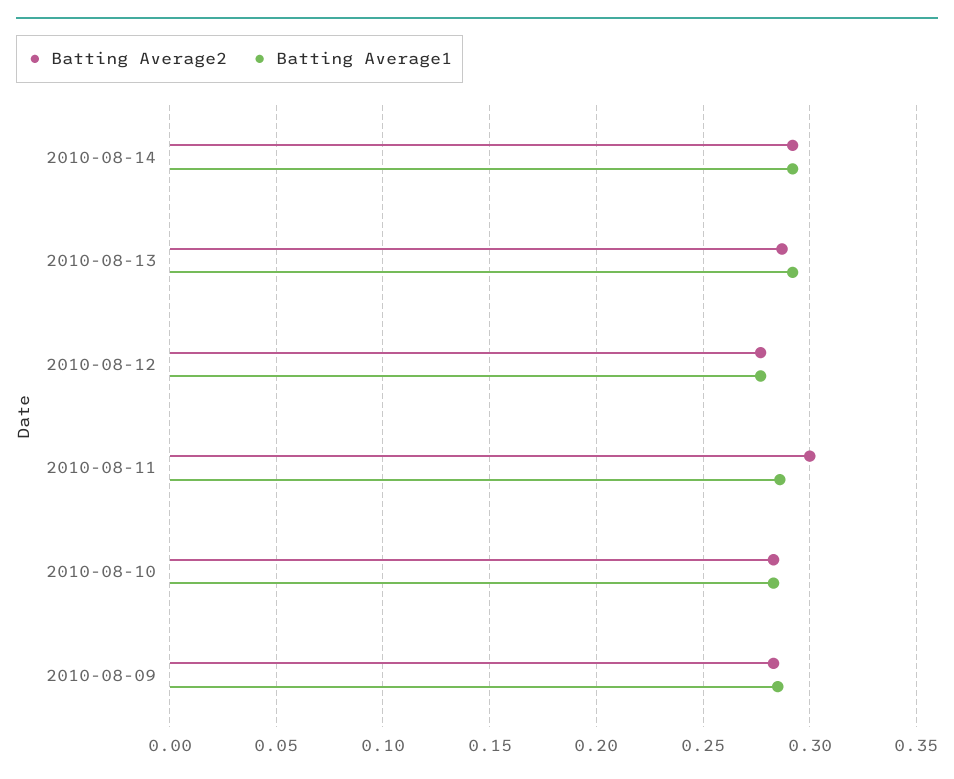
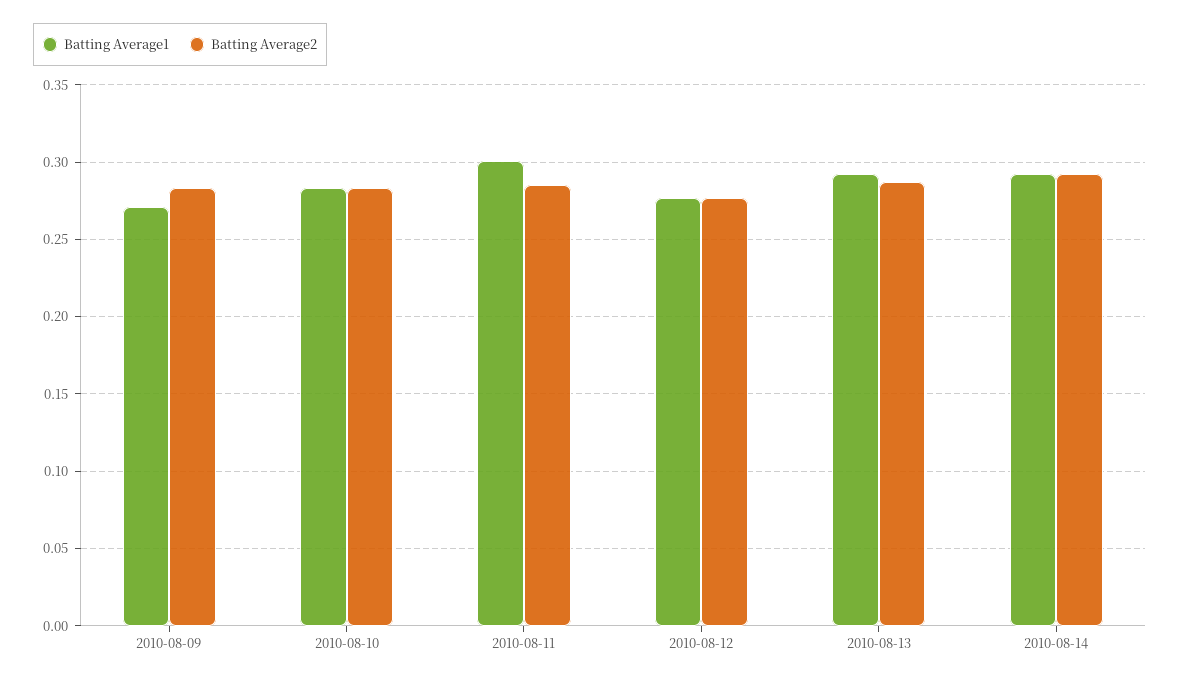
  {
    "Batting Average2": {
      "2010-08-14": 0.29,
      "2010-08-13": 0.285,
      "2010-08-12": 0.275,
-     "2010-08-11": 0.3,
+     "2010-08-11": 0.285,
      "2010-08-10": 0.285,
      "2010-08-09": 0.285
    },
    "Batting Average1": {
      "2010-08-14": 0.29,
      "2010-08-13": 0.29,
      "2010-08-12": 0.275,
-     "2010-08-11": 0.285,
+     "2010-08-11": 0.3,
      "2010-08-10": 0.285,
-     "2010-08-09": 0.285
+     "2010-08-09": 0.27
    }
  }

